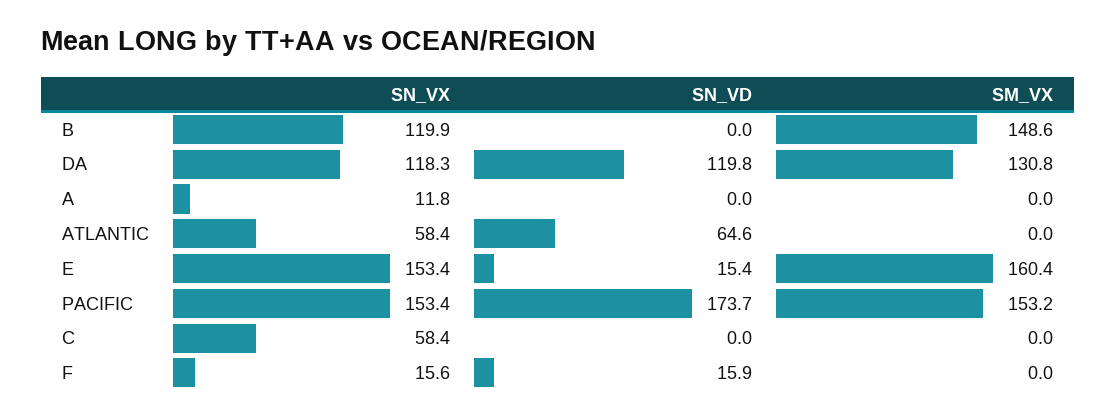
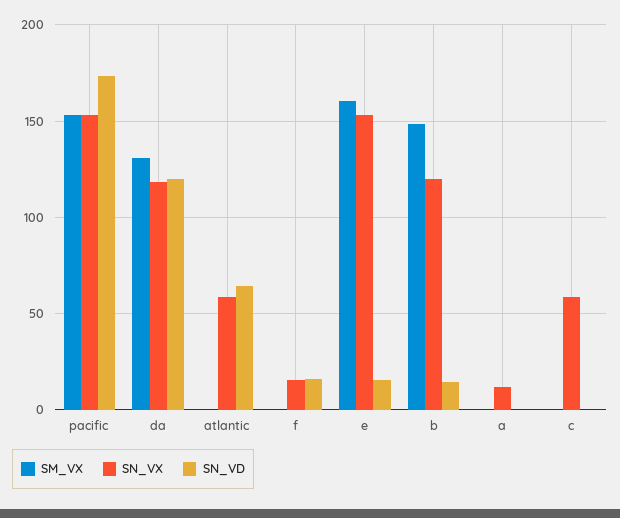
  {
    "SN_VX": {
      "B": 119.9,
      "DA": 118.3,
      "A": 11.8,
      "ATLANTIC": 58.4,
      "E": 153.4,
      "PACIFIC": 153.4,
      "C": 58.4,
      "F": 15.6
    },
    "SN_VD": {
-     "B": 0,
+     "B": 15,
      "DA": 119.8,
      "A": 0,
      "ATLANTIC": 64.6,
      "E": 15.4,
      "PACIFIC": 173.7,
      "C": 0,
      "F": 15.9
    },
    "SM_VX": {
      "B": 148.6,
      "DA": 130.8,
      "A": 0,
      "ATLANTIC": 0,
      "E": 160.4,
      "PACIFIC": 153.2,
      "C": 0,
      "F": 0
    }
  }

